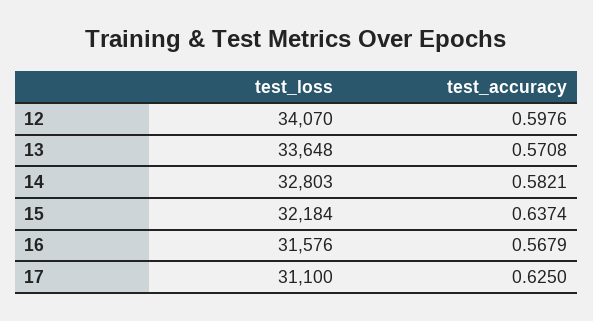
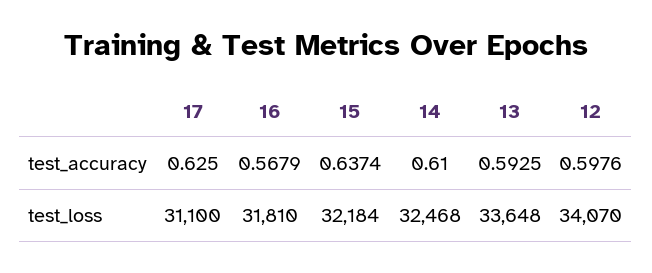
  {
    "test_loss": {
      "12": 34070,
      "13": 33648,
-     "14": 32803,
+     "14": 32468,
      "15": 32184,
-     "16": 31576,
+     "16": 31810,
      "17": 31100
    },
    "test_accuracy": {
      "12": 0.5976,
-     "13": 0.5708,
+     "13": 0.5925,
-     "14": 0.5821,
+     "14": 0.61,
      "15": 0.6374,
      "16": 0.5679,
      "17": 0.625
    }
  }

